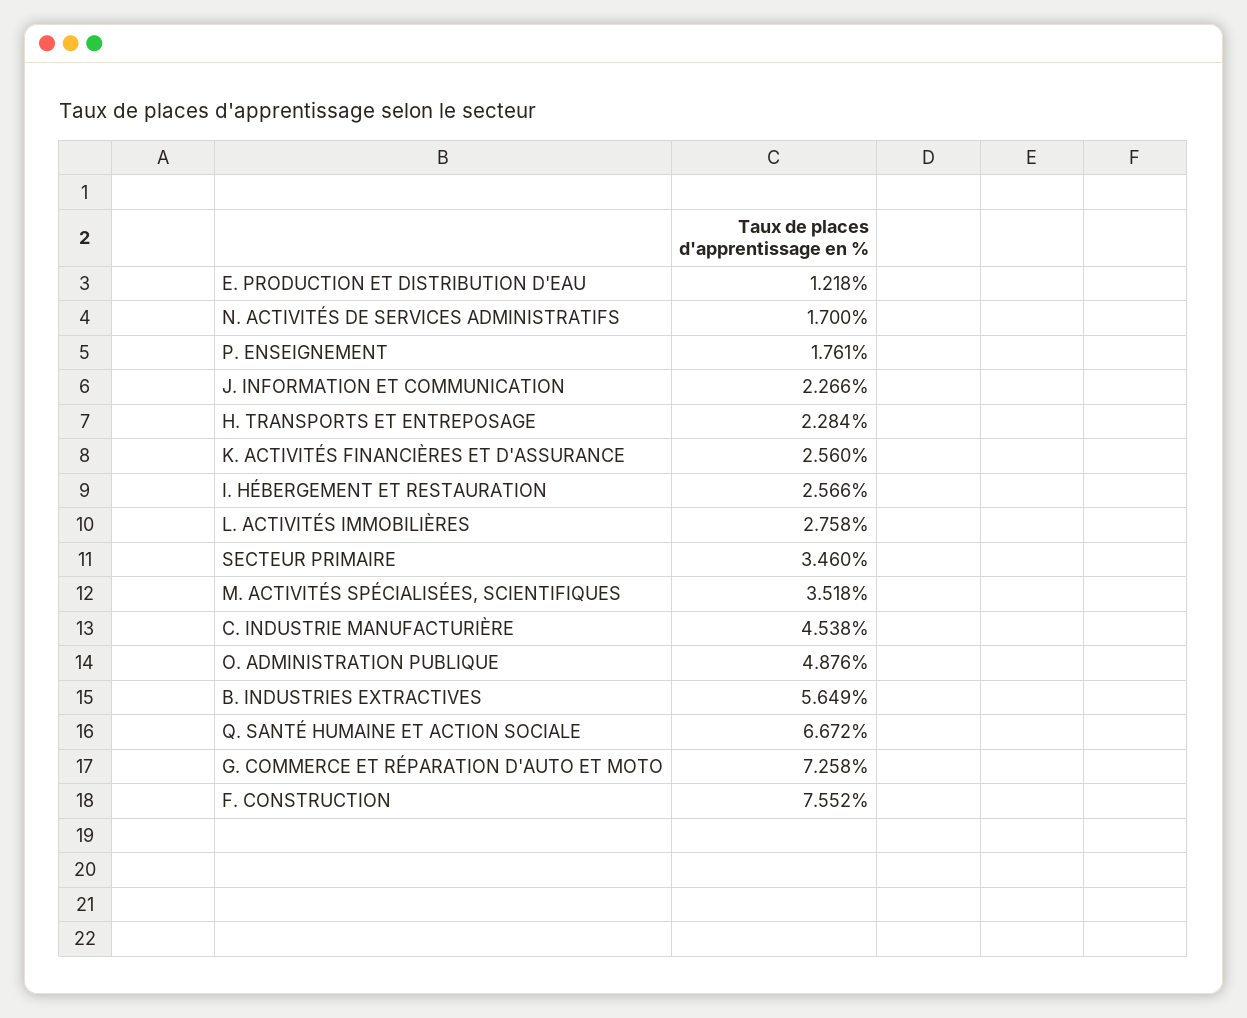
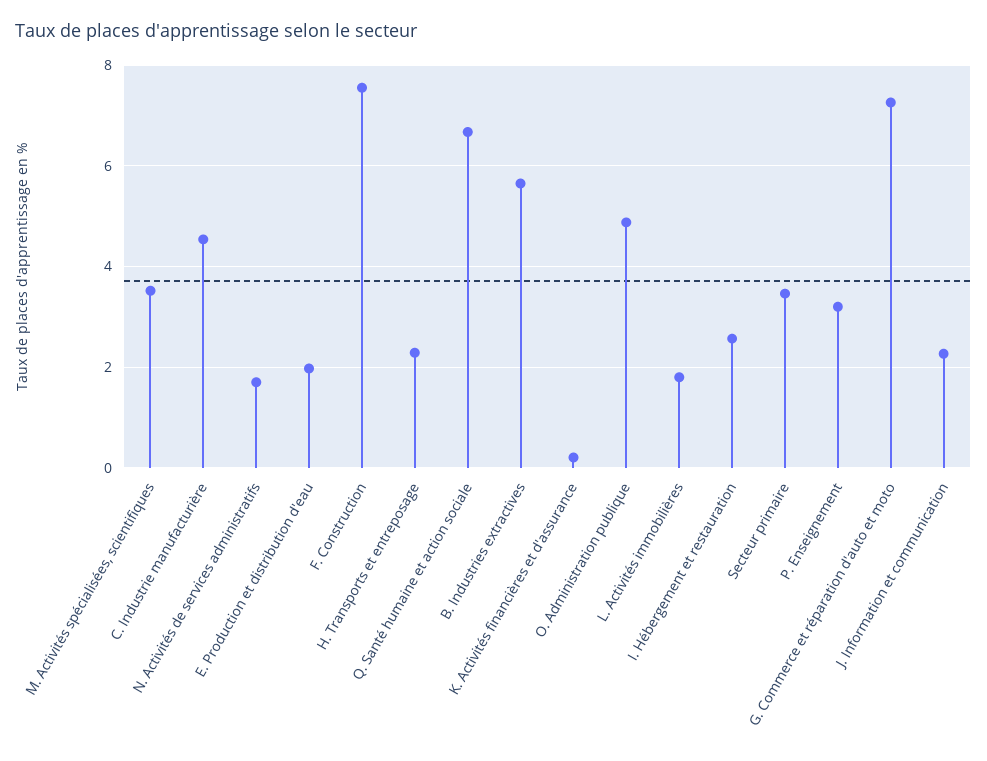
  {
-   "E. PRODUCTION ET DISTRIBUTION D'EAU": 1.218,
+   "E. PRODUCTION ET DISTRIBUTION D'EAU": 2,
    "N. ACTIVITÉS DE SERVICES ADMINISTRATIFS": 1.7,
-   "P. ENSEIGNEMENT": 1.761,
+   "P. ENSEIGNEMENT": 3.2,
    "J. INFORMATION ET COMMUNICATION": 2.266,
    "H. TRANSPORTS ET ENTREPOSAGE": 2.284,
-   "K. ACTIVITÉS FINANCIÈRES ET D'ASSURANCE": 2.56,
+   "K. ACTIVITÉS FINANCIÈRES ET D'ASSURANCE": 0.2,
    "I. HÉBERGEMENT ET RESTAURATION": 2.566,
-   "L. ACTIVITÉS IMMOBILIÈRES": 2.758,
+   "L. ACTIVITÉS IMMOBILIÈRES": 1.8,
    "SECTEUR PRIMAIRE": 3.46,
    "M. ACTIVITÉS SPÉCIALISÉES, SCIENTIFIQUES": 3.518,
    "C. INDUSTRIE MANUFACTURIÈRE": 4.538,
    "O. ADMINISTRATION PUBLIQUE": 4.876,
    "B. INDUSTRIES EXTRACTIVES": 5.649,
    "Q. SANTÉ HUMAINE ET ACTION SOCIALE": 6.672,
    "G. COMMERCE ET RÉPARATION D'AUTO ET MOTO": 7.258,
    "F. CONSTRUCTION": 7.552
  }

